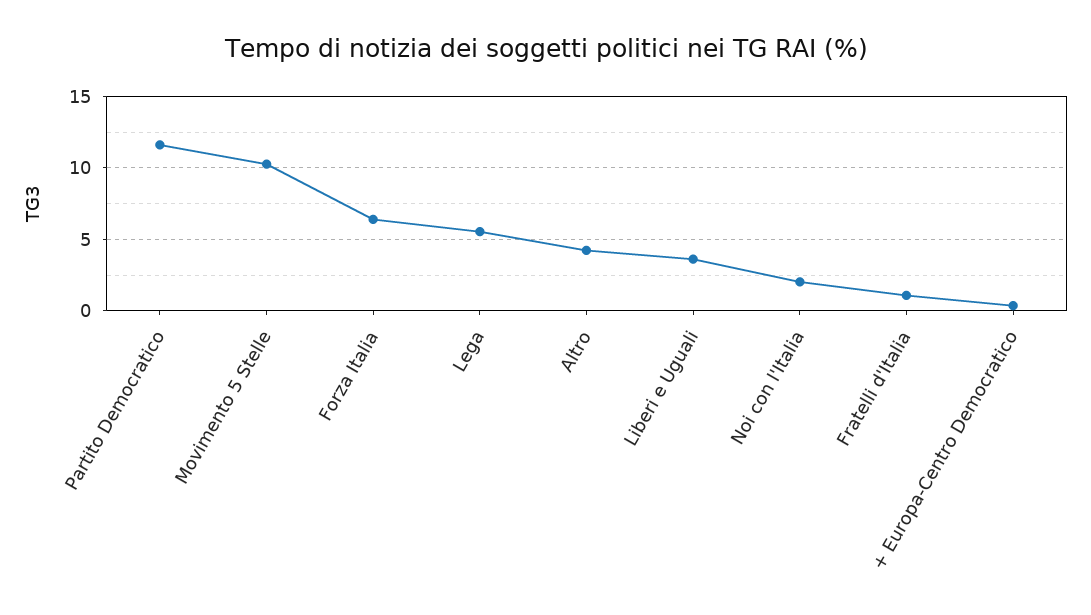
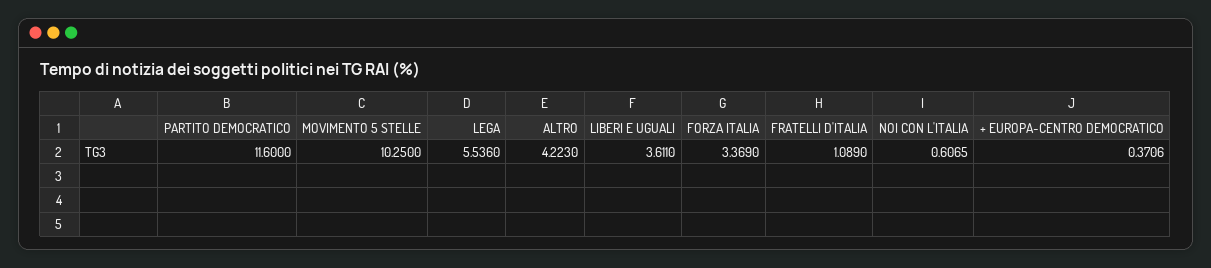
  {
    "Partito Democratico": 11.6,
    "Movimento 5 Stelle": 10.25,
-   "Forza Italia": 6.5,
+   "Forza Italia": 3.369,
    "Lega": 5.536,
    "Altro": 4.223,
    "Liberi e Uguali": 3.611,
-   "Noi con l'Italia": 2,
+   "Noi con l'Italia": 0.6065,
    "Fratelli d'Italia": 1.089,
    "+ Europa-Centro Democratico": 0.3706
  }

